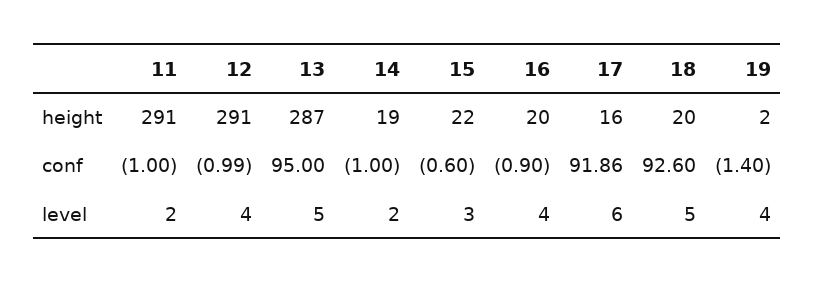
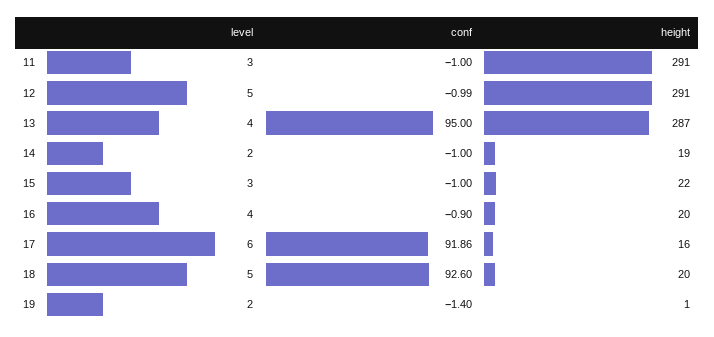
  {
    "11": {
      "height": 291,
      "conf": -1,
-     "level": 2
+     "level": 3
    },
    "12": {
      "height": 291,
      "conf": -0.99,
-     "level": 4
+     "level": 5
    },
    "13": {
      "height": 287,
      "conf": 95,
-     "level": 5
+     "level": 4
    },
    "14": {
      "height": 19,
      "conf": -1,
      "level": 2
    },
    "15": {
      "height": 22,
-     "conf": -0.6,
+     "conf": -1,
      "level": 3
    },
    "16": {
      "height": 20,
      "conf": -0.9,
      "level": 4
    },
    "17": {
      "height": 16,
      "conf": 91.86,
      "level": 6
    },
    "18": {
      "height": 20,
      "conf": 92.6,
      "level": 5
    },
    "19": {
-     "height": 2,
+     "height": 1,
      "conf": -1.4,
-     "level": 4
+     "level": 2
    }
  }

